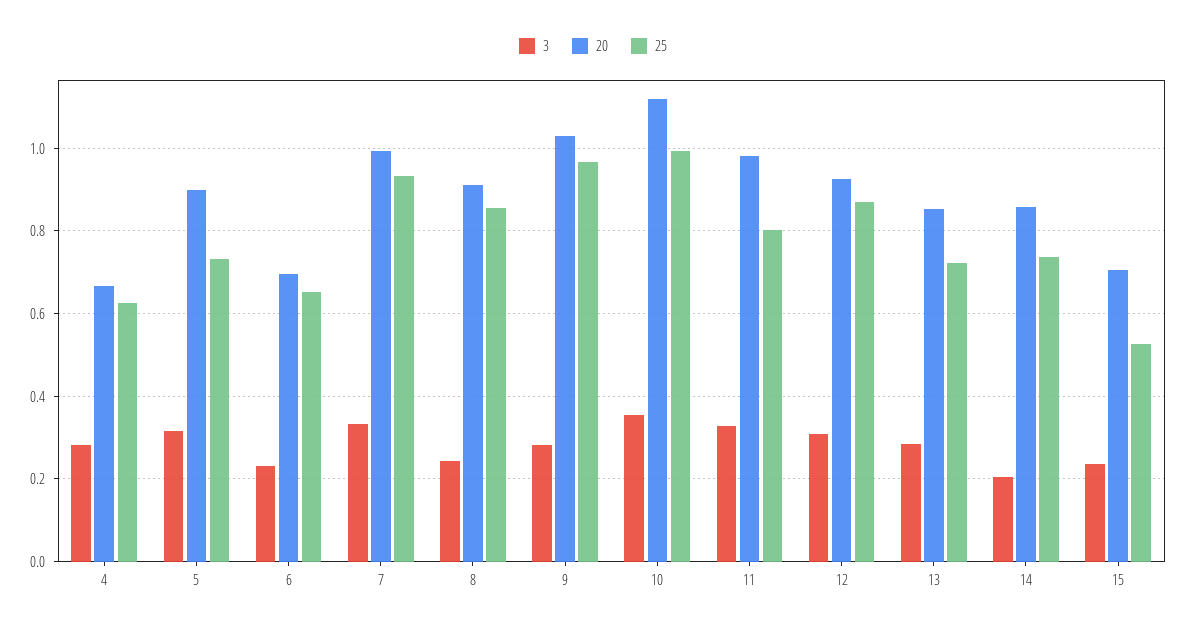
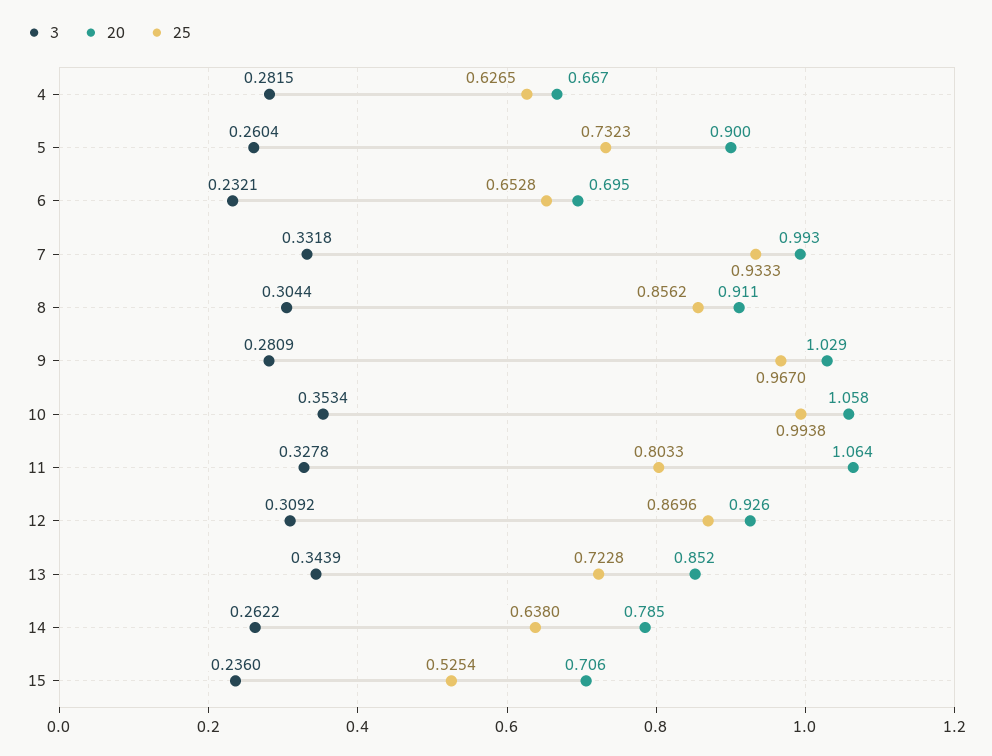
  {
    "3": {
      "4": 0.2815,
-     "5": 0.32,
+     "5": 0.2604,
      "6": 0.2321,
      "7": 0.3318,
-     "8": 0.24,
+     "8": 0.3044,
      "9": 0.2809,
      "10": 0.3534,
      "11": 0.3278,
      "12": 0.3092,
-     "13": 0.28,
+     "13": 0.3439,
-     "14": 0.2,
+     "14": 0.2622,
      "15": 0.236
    },
    "20": {
      "4": 0.667,
      "5": 0.9,
      "6": 0.695,
      "7": 0.993,
      "8": 0.911,
      "9": 1.029,
-     "10": 1.12,
+     "10": 1.058,
-     "11": 0.98,
+     "11": 1.064,
      "12": 0.926,
      "13": 0.852,
-     "14": 0.86,
+     "14": 0.785,
      "15": 0.706
    },
    "25": {
      "4": 0.6265,
      "5": 0.7323,
      "6": 0.6528,
      "7": 0.9333,
      "8": 0.8562,
      "9": 0.967,
      "10": 0.9938,
      "11": 0.8033,
      "12": 0.8696,
      "13": 0.7228,
-     "14": 0.74,
+     "14": 0.638,
      "15": 0.5254
    }
  }

